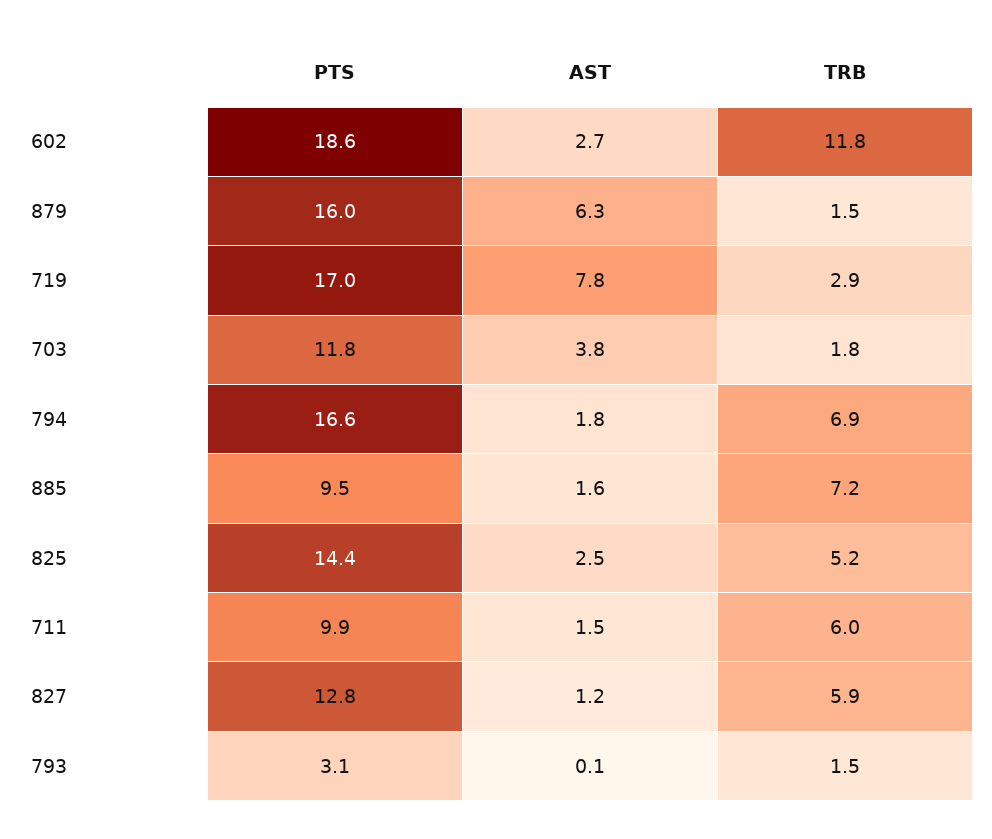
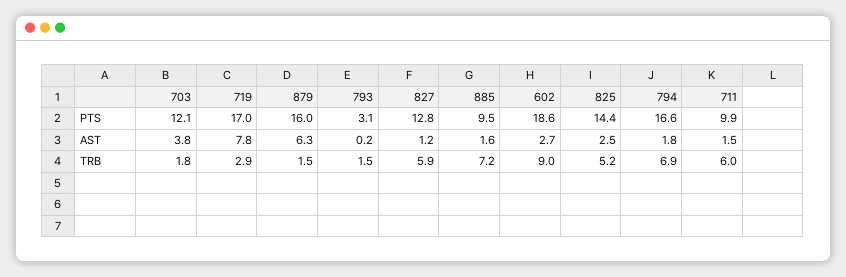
  {
    "PTS": {
      "602": 18.6,
      "879": 16,
      "719": 17,
-     "703": 11.8,
+     "703": 12.1,
      "794": 16.6,
      "885": 9.5,
      "825": 14.4,
      "711": 9.9,
      "827": 12.8,
      "793": 3.1
    },
    "AST": {
      "602": 2.7,
      "879": 6.3,
      "719": 7.8,
      "703": 3.8,
      "794": 1.8,
      "885": 1.6,
      "825": 2.5,
      "711": 1.5,
      "827": 1.2,
-     "793": 0.1
+     "793": 0.2
    },
    "TRB": {
-     "602": 11.8,
+     "602": 9,
      "879": 1.5,
      "719": 2.9,
      "703": 1.8,
      "794": 6.9,
      "885": 7.2,
      "825": 5.2,
      "711": 6,
      "827": 5.9,
      "793": 1.5
    }
  }

